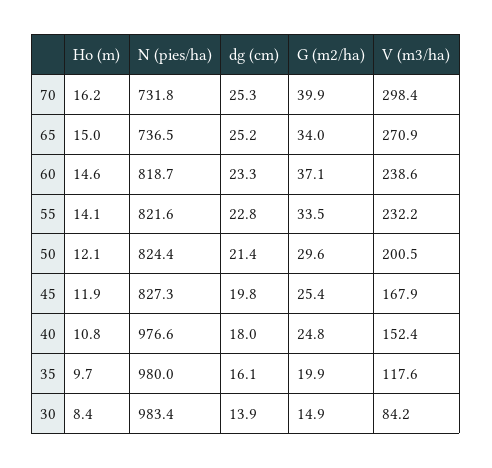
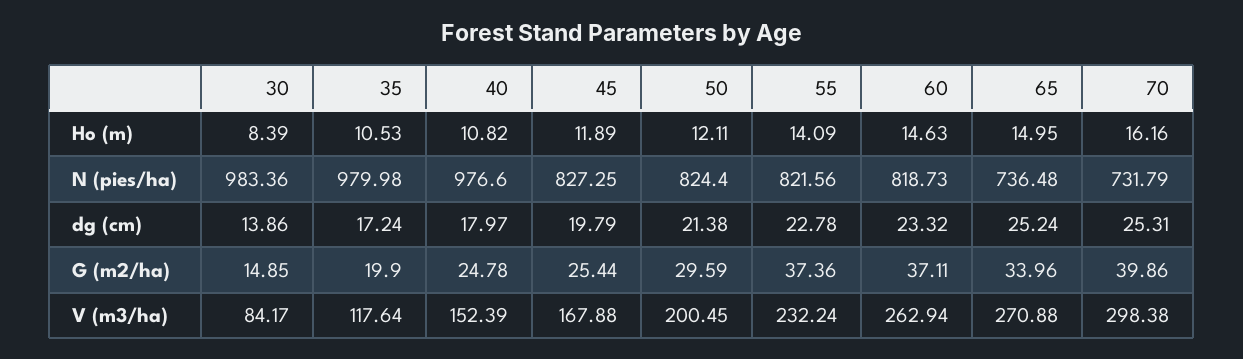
  {
    "Ho (m)": {
      "70": 16.16,
      "65": 14.95,
      "60": 14.63,
      "55": 14.09,
      "50": 12.11,
      "45": 11.89,
      "40": 10.82,
-     "35": 9.7,
+     "35": 10.53,
      "30": 8.39
    },
    "N (pies/ha)": {
      "70": 731.79,
      "65": 736.48,
      "60": 818.73,
      "55": 821.56,
      "50": 824.4,
      "45": 827.25,
      "40": 976.6,
      "35": 979.98,
      "30": 983.36
    },
    "dg (cm)": {
      "70": 25.31,
      "65": 25.24,
      "60": 23.32,
      "55": 22.78,
      "50": 21.38,
      "45": 19.79,
      "40": 17.97,
-     "35": 16.1,
+     "35": 17.24,
      "30": 13.86
    },
    "G (m2/ha)": {
      "70": 39.86,
      "65": 33.96,
      "60": 37.11,
-     "55": 33.5,
+     "55": 37.36,
      "50": 29.59,
      "45": 25.44,
      "40": 24.78,
      "35": 19.9,
      "30": 14.85
    },
    "V (m3/ha)": {
      "70": 298.38,
      "65": 270.88,
-     "60": 238.6,
+     "60": 262.94,
      "55": 232.24,
      "50": 200.45,
      "45": 167.88,
      "40": 152.39,
      "35": 117.64,
      "30": 84.17
    }
  }

